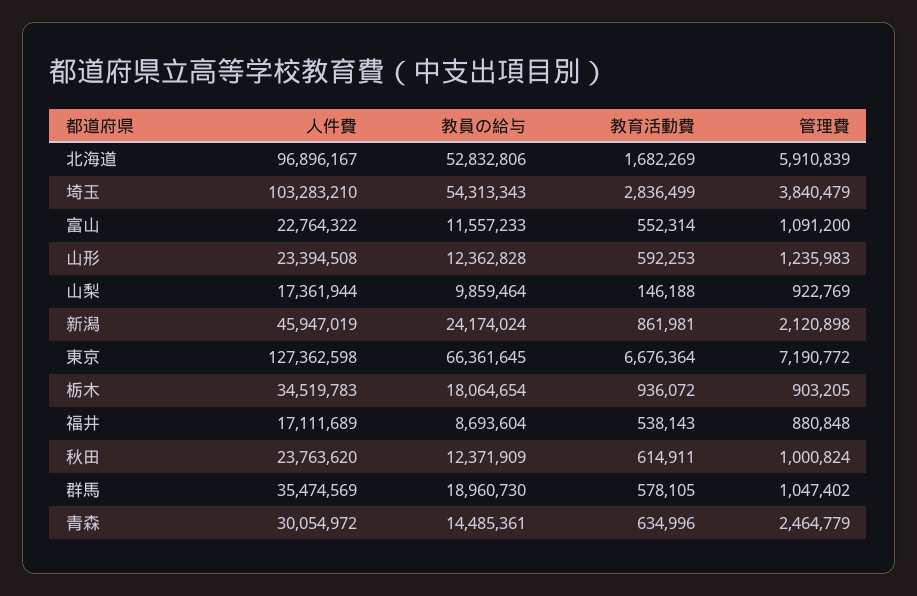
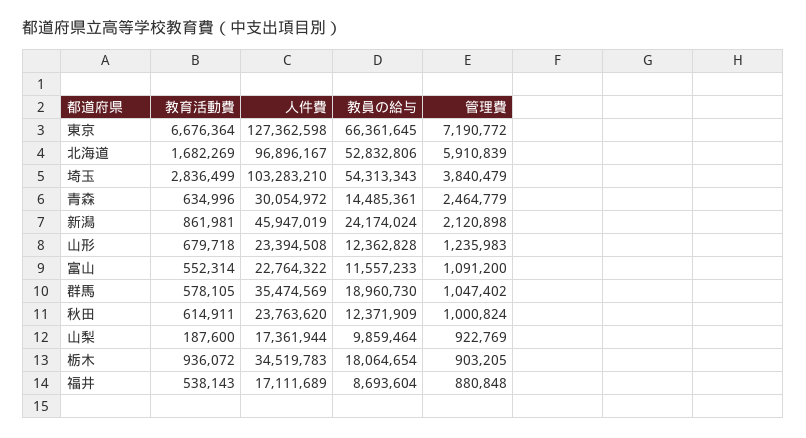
  {
    "人件費": {
      "北海道": 96896167,
      "埼玉": 103283210,
      "富山": 22764322,
      "山形": 23394508,
      "山梨": 17361944,
      "新潟": 45947019,
      "東京": 127362598,
      "栃木": 34519783,
      "福井": 17111689,
      "秋田": 23763620,
      "群馬": 35474569,
      "青森": 30054972
    },
    "教員の給与": {
      "北海道": 52832806,
      "埼玉": 54313343,
      "富山": 11557233,
      "山形": 12362828,
      "山梨": 9859464,
      "新潟": 24174024,
      "東京": 66361645,
      "栃木": 18064654,
      "福井": 8693604,
      "秋田": 12371909,
      "群馬": 18960730,
      "青森": 14485361
    },
    "教育活動費": {
      "北海道": 1682269,
      "埼玉": 2836499,
      "富山": 552314,
-     "山形": 592253,
+     "山形": 679718,
-     "山梨": 146188,
+     "山梨": 187600,
      "新潟": 861981,
      "東京": 6676364,
      "栃木": 936072,
      "福井": 538143,
      "秋田": 614911,
      "群馬": 578105,
      "青森": 634996
    },
    "管理費": {
      "北海道": 5910839,
      "埼玉": 3840479,
      "富山": 1091200,
      "山形": 1235983,
      "山梨": 922769,
      "新潟": 2120898,
      "東京": 7190772,
      "栃木": 903205,
      "福井": 880848,
      "秋田": 1000824,
      "群馬": 1047402,
      "青森": 2464779
    }
  }

